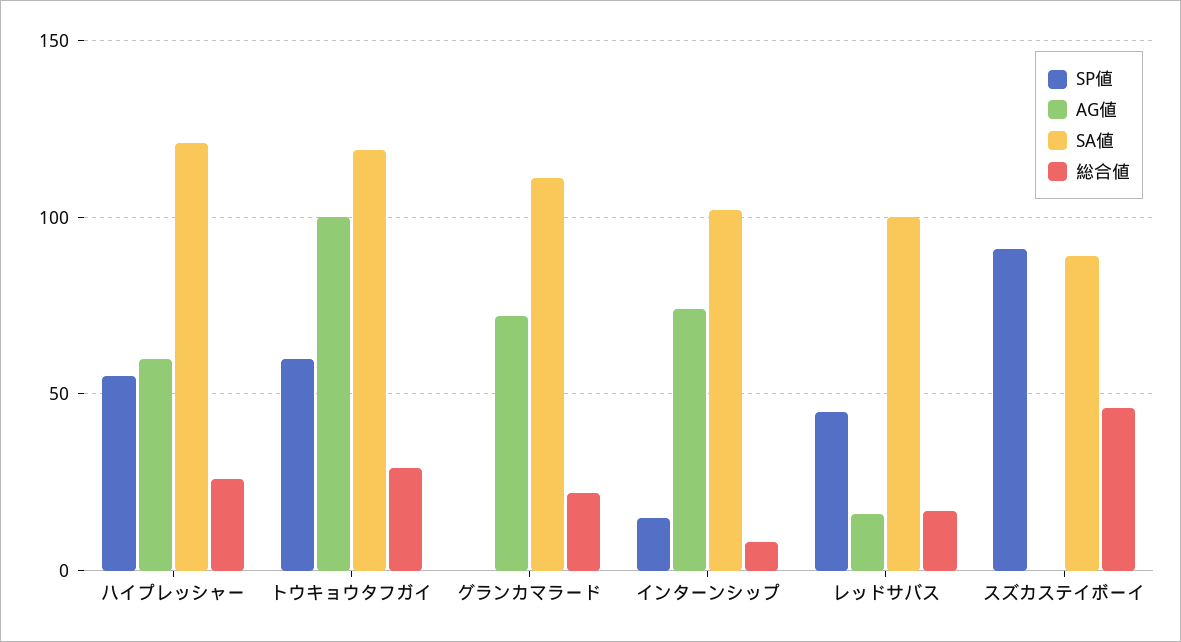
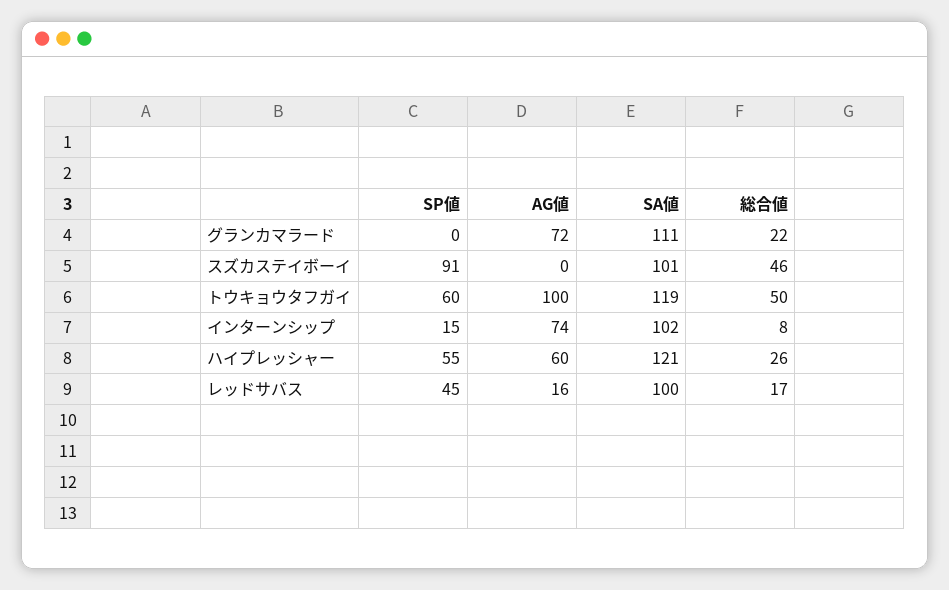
  {
    "SP値": {
      "ハイプレッシャー": 55,
      "トウキョウタフガイ": 60,
      "グランカマラード": 0,
      "インターンシップ": 15,
      "レッドサバス": 45,
      "スズカステイボーイ": 91
    },
    "AG値": {
      "ハイプレッシャー": 60,
      "トウキョウタフガイ": 100,
      "グランカマラード": 72,
      "インターンシップ": 74,
      "レッドサバス": 16,
      "スズカステイボーイ": 0
    },
    "SA値": {
      "ハイプレッシャー": 121,
      "トウキョウタフガイ": 119,
      "グランカマラード": 111,
      "インターンシップ": 102,
      "レッドサバス": 100,
-     "スズカステイボーイ": 90
+     "スズカステイボーイ": 101
    },
    "総合値": {
      "ハイプレッシャー": 26,
-     "トウキョウタフガイ": 30,
+     "トウキョウタフガイ": 50,
      "グランカマラード": 22,
      "インターンシップ": 8,
      "レッドサバス": 17,
      "スズカステイボーイ": 46
    }
  }

